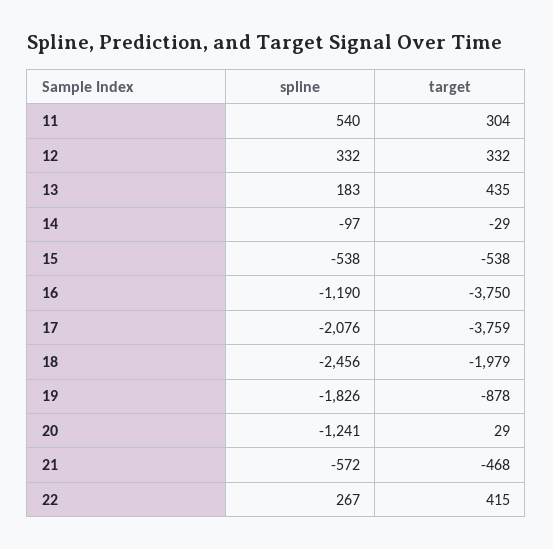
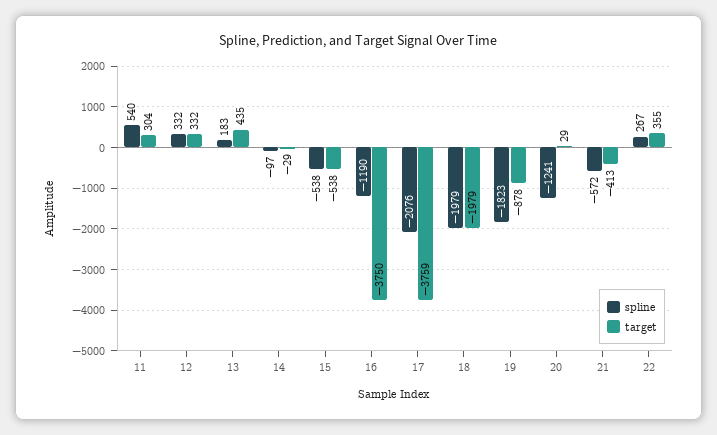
  {
    "spline": {
      "11": 540,
      "12": 332,
      "13": 183,
      "14": -97,
      "15": -538,
      "16": -1190,
      "17": -2076,
-     "18": -2456,
+     "18": -1979,
-     "19": -1826,
+     "19": -1823,
      "20": -1241,
      "21": -572,
      "22": 267
    },
    "target": {
      "11": 304,
      "12": 332,
      "13": 435,
      "14": -29,
      "15": -538,
      "16": -3750,
      "17": -3759,
      "18": -1979,
      "19": -878,
      "20": 29,
-     "21": -468,
+     "21": -413,
-     "22": 415
+     "22": 355
    }
  }

